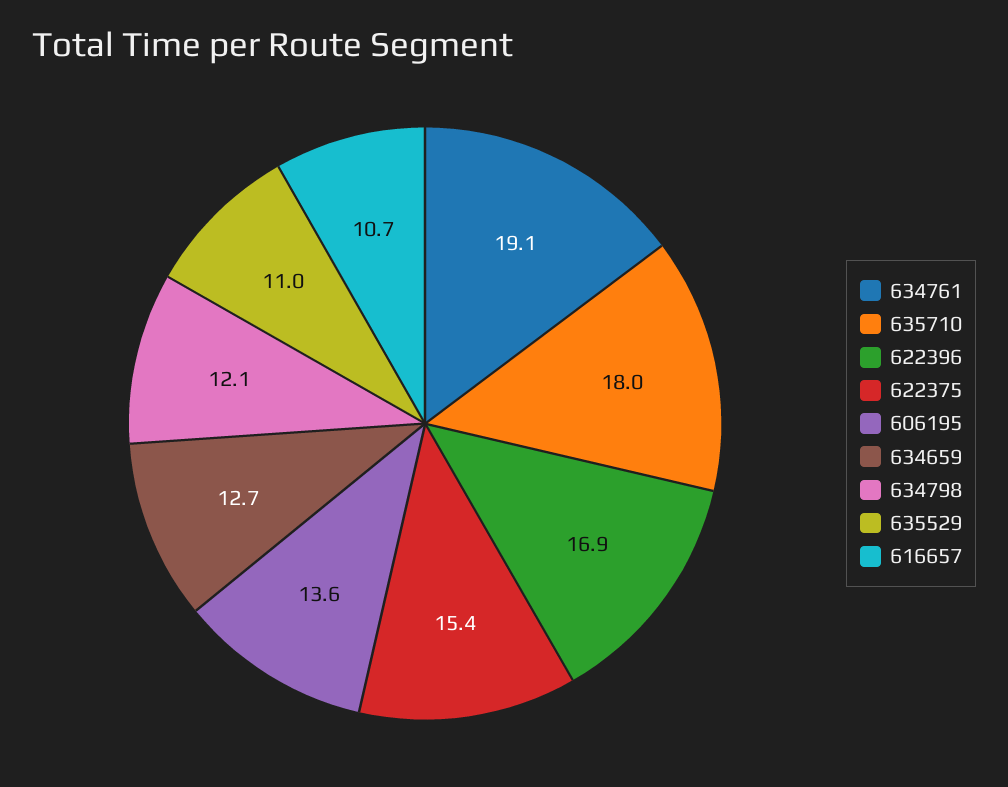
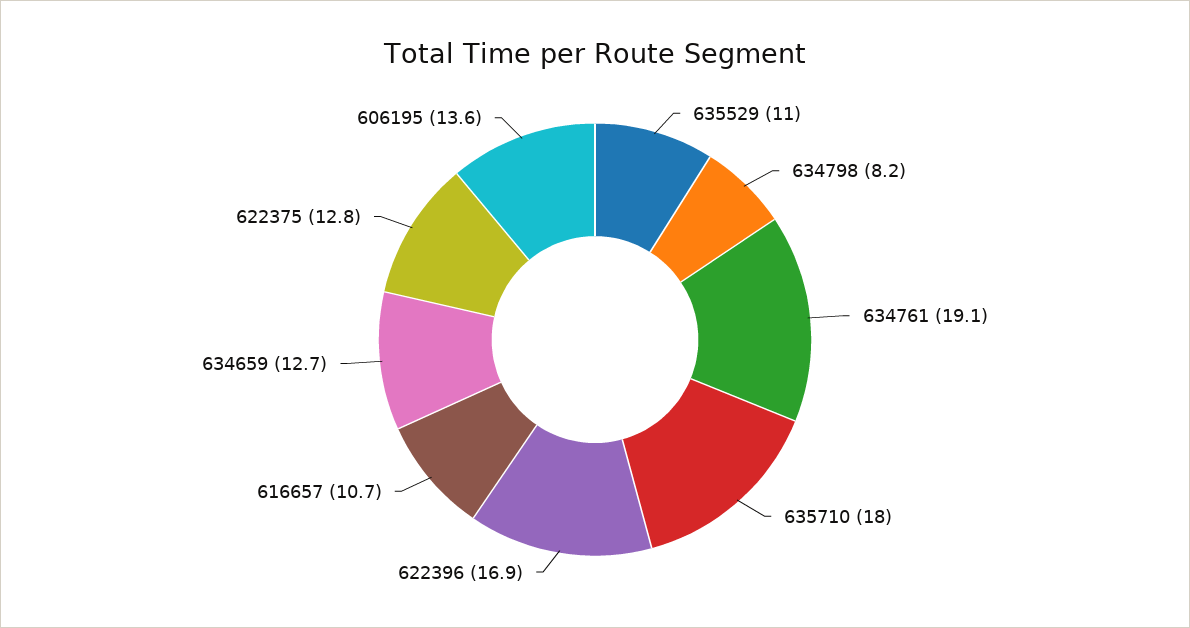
  {
    "634761": 19.1,
    "635710": 18,
    "622396": 16.9,
-   "622375": 15.4,
+   "622375": 12.8,
    "606195": 13.6,
    "634659": 12.7,
-   "634798": 12.1,
+   "634798": 8.2,
    "635529": 11,
    "616657": 10.7
  }

